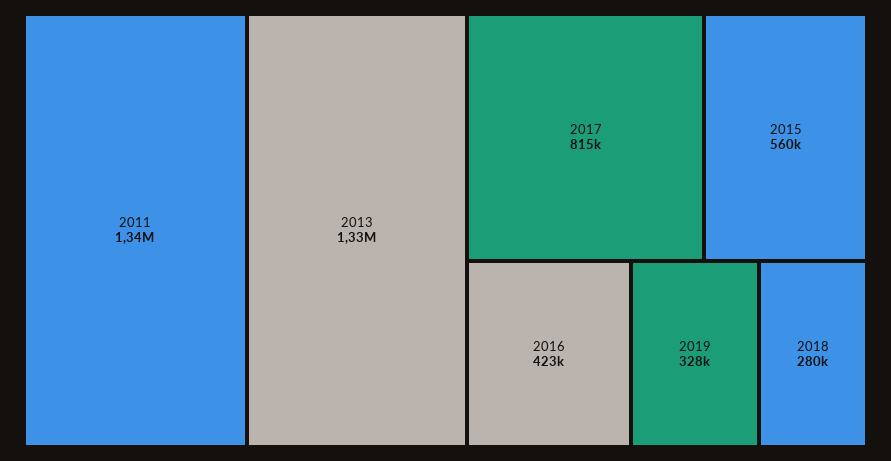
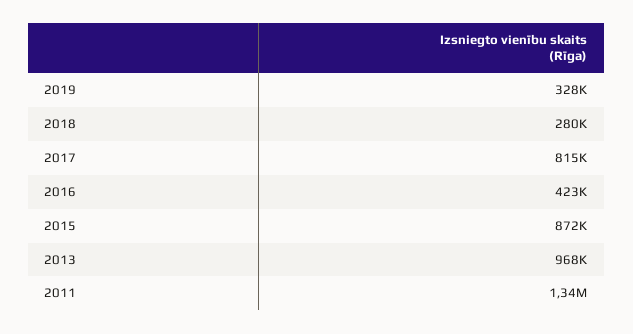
  {
    "2011": 1340000,
-   "2013": 1330000,
+   "2013": 968000,
    "2017": 815000,
-   "2015": 560000,
+   "2015": 872000,
    "2016": 423000,
    "2019": 328000,
    "2018": 280000
  }

